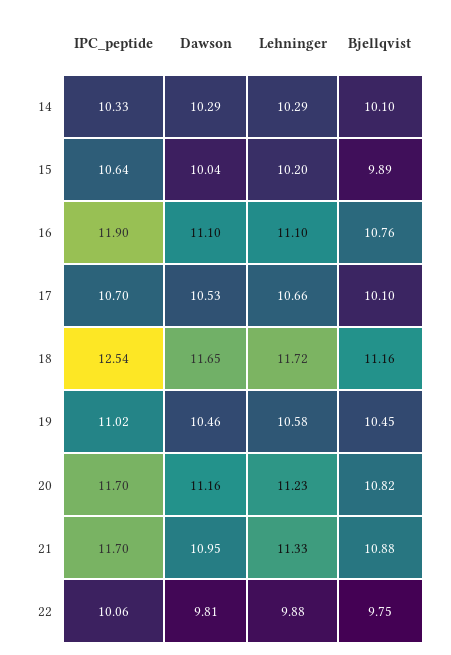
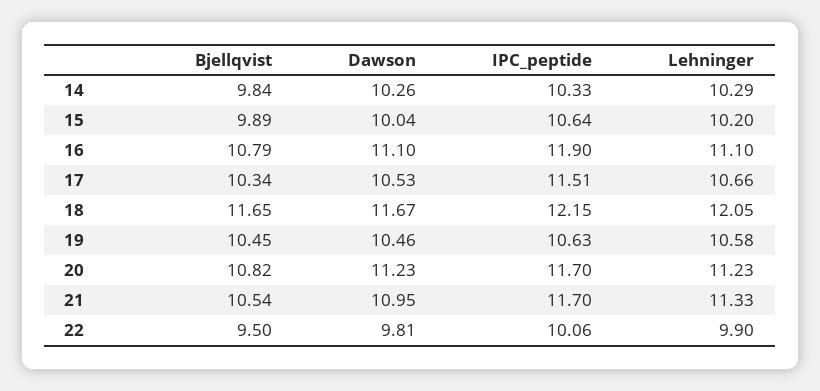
  {
    "IPC_peptide": {
      "14": 10.33,
      "15": 10.64,
      "16": 11.9,
-     "17": 10.7,
+     "17": 11.51,
-     "18": 12.54,
+     "18": 12.15,
-     "19": 11.02,
+     "19": 10.63,
      "20": 11.7,
      "21": 11.7,
      "22": 10.06
    },
    "Dawson": {
-     "14": 10.29,
+     "14": 10.26,
      "15": 10.04,
      "16": 11.1,
      "17": 10.53,
-     "18": 11.65,
+     "18": 11.67,
      "19": 10.46,
-     "20": 11.16,
+     "20": 11.23,
      "21": 10.95,
      "22": 9.81
    },
    "Lehninger": {
      "14": 10.29,
      "15": 10.2,
      "16": 11.1,
      "17": 10.66,
-     "18": 11.72,
+     "18": 12.05,
      "19": 10.58,
      "20": 11.23,
      "21": 11.33,
-     "22": 9.88
+     "22": 9.9
    },
    "Bjellqvist": {
-     "14": 10.1,
+     "14": 9.84,
      "15": 9.89,
-     "16": 10.76,
+     "16": 10.79,
-     "17": 10.1,
+     "17": 10.34,
-     "18": 11.16,
+     "18": 11.65,
      "19": 10.45,
      "20": 10.82,
-     "21": 10.88,
+     "21": 10.54,
-     "22": 9.75
+     "22": 9.5
    }
  }

